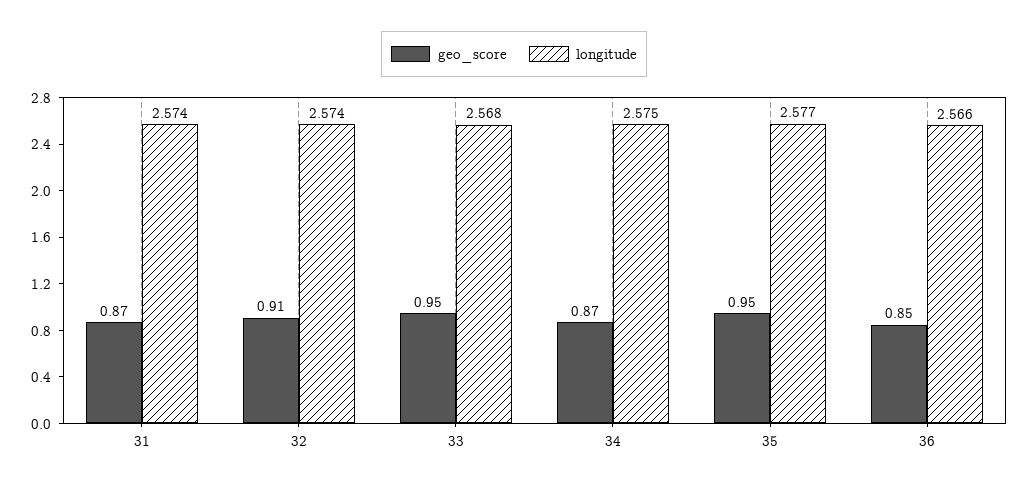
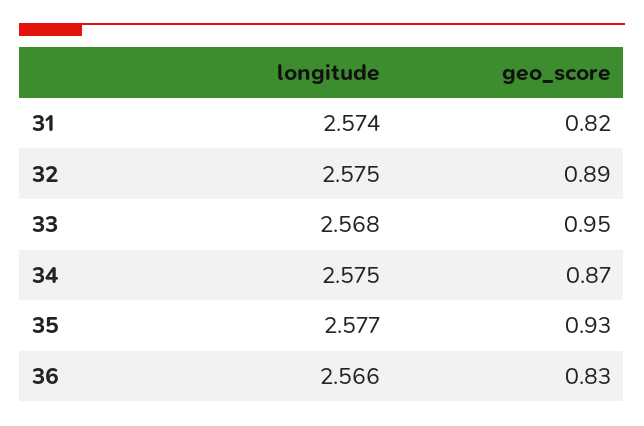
  {
    "geo_score": {
-     "31": 0.87,
+     "31": 0.82,
-     "32": 0.91,
+     "32": 0.89,
      "33": 0.95,
      "34": 0.87,
-     "35": 0.95,
+     "35": 0.93,
-     "36": 0.85
+     "36": 0.83
    },
    "longitude": {
      "31": 2.574,
-     "32": 2.574,
+     "32": 2.575,
      "33": 2.568,
      "34": 2.575,
      "35": 2.577,
      "36": 2.566
    }
  }

